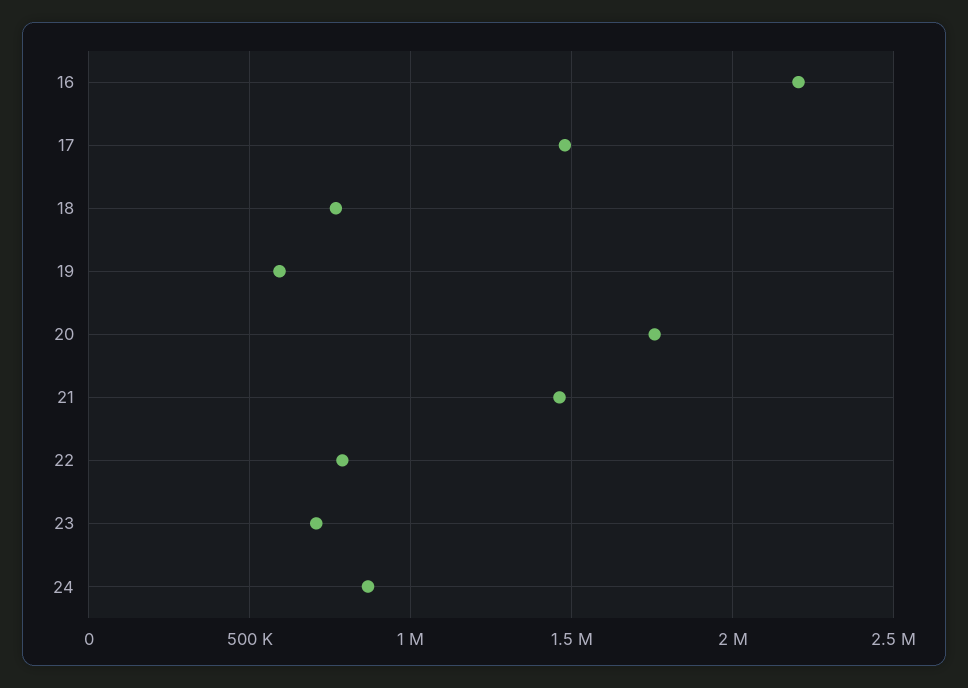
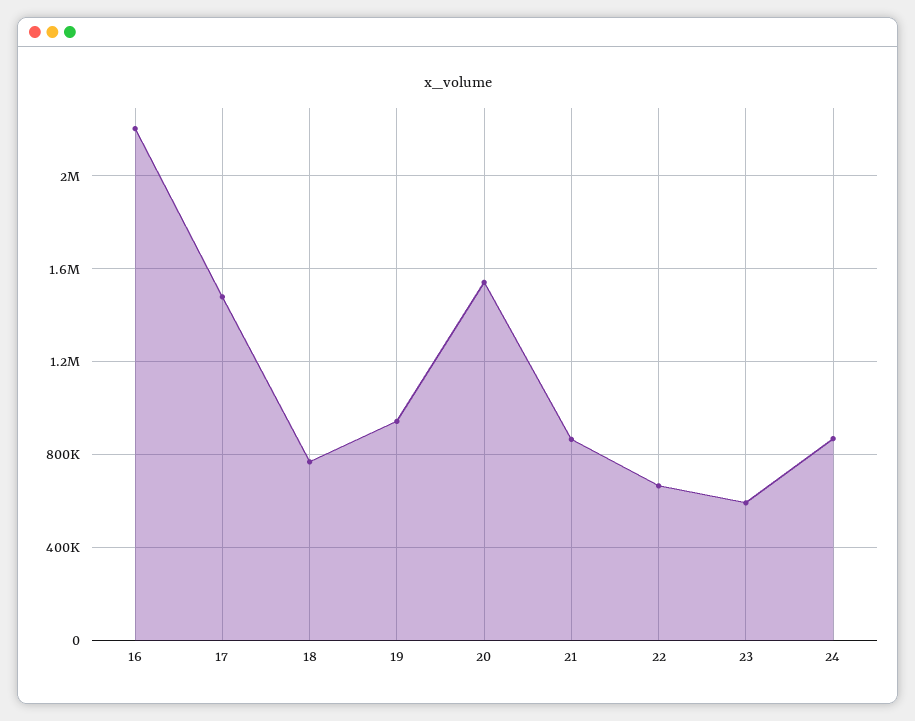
  {
    "16": 2200000,
    "17": 1500000,
    "18": 750000,
-   "19": 600000,
+   "19": 950000,
-   "20": 1750000,
+   "20": 1550000,
-   "21": 1450000,
+   "21": 850000,
-   "22": 800000,
+   "22": 650000,
-   "23": 700000,
+   "23": 600000,
    "24": 850000
  }

